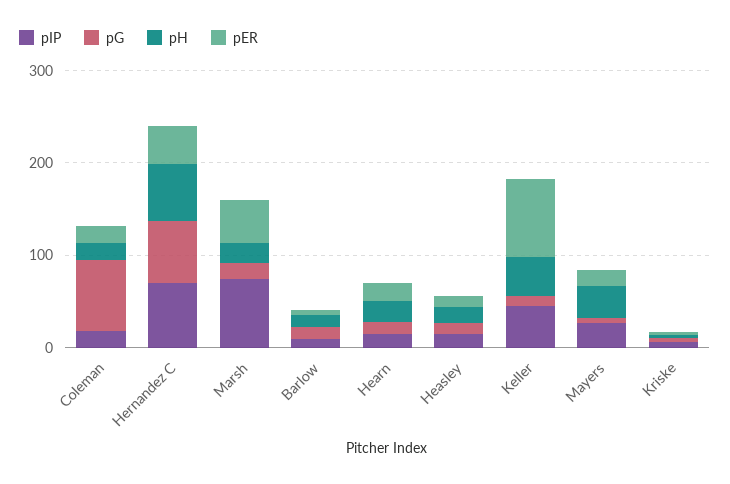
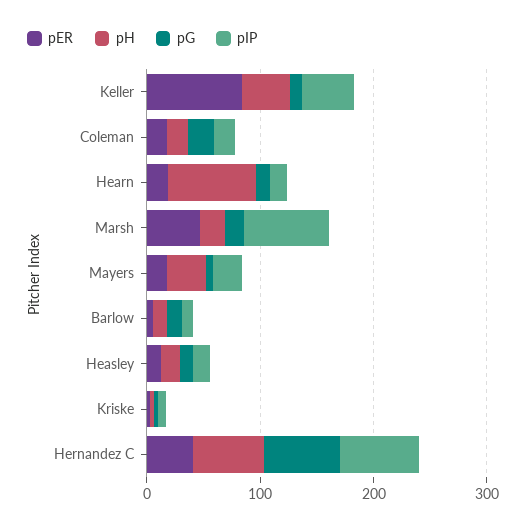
  {
    "pIP": {
      "Coleman": 20,
      "Hernandez C": 80,
      "Marsh": 80,
      "Barlow": 0,
      "Hearn": 20,
      "Heasley": 20,
      "Keller": 40,
      "Mayers": 20,
      "Kriske": 0
    },
    "pG": {
-     "Coleman": 80,
+     "Coleman": 20,
      "Hernandez C": 60,
      "Marsh": 20,
      "Barlow": 20,
      "Hearn": 20,
      "Heasley": 20,
      "Keller": 20,
      "Mayers": 0,
      "Kriske": 0
    },
    "pH": {
      "Coleman": 20,
      "Hernandez C": 60,
      "Marsh": 20,
      "Barlow": 20,
-     "Hearn": 20,
+     "Hearn": 80,
      "Heasley": 20,
      "Keller": 40,
      "Mayers": 40,
      "Kriske": 0
    },
    "pER": {
      "Coleman": 20,
      "Hernandez C": 40,
      "Marsh": 40,
      "Barlow": 0,
      "Hearn": 20,
      "Heasley": 20,
      "Keller": 80,
      "Mayers": 20,
      "Kriske": 0
    }
  }

